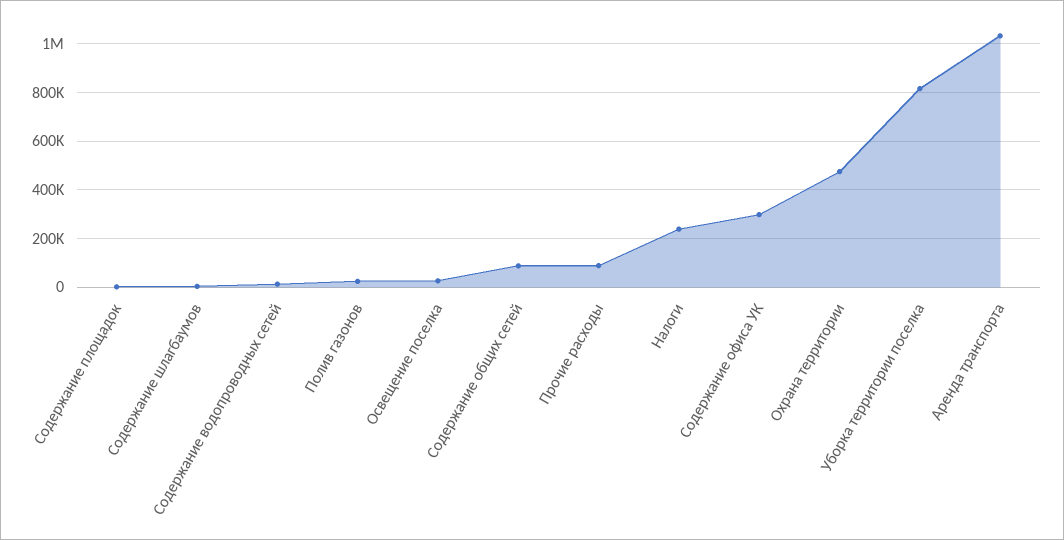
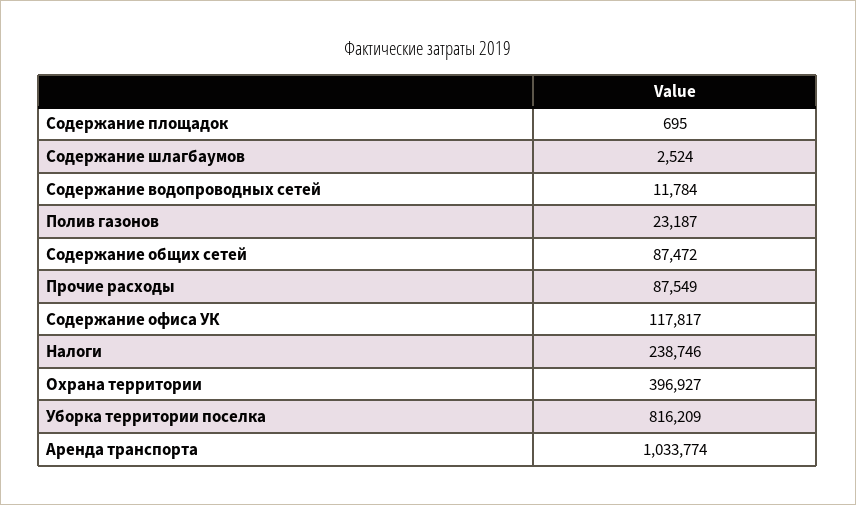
  {
    "Содержание площадок": 695,
    "Содержание шлагбаумов": 2524,
    "Содержание водопроводных сетей": 11784,
    "Полив газонов": 23187,
-   "Освещение поселка": 25000,
    "Содержание общих сетей": 87472,
    "Прочие расходы": 87549,
    "Налоги": 238746,
-   "Содержание офиса УК": 300000,
+   "Содержание офиса УК": 117817,
-   "Охрана территории": 475000,
+   "Охрана территории": 396927,
    "Уборка территории поселка": 816209,
    "Аренда транспорта": 1033774
  }

